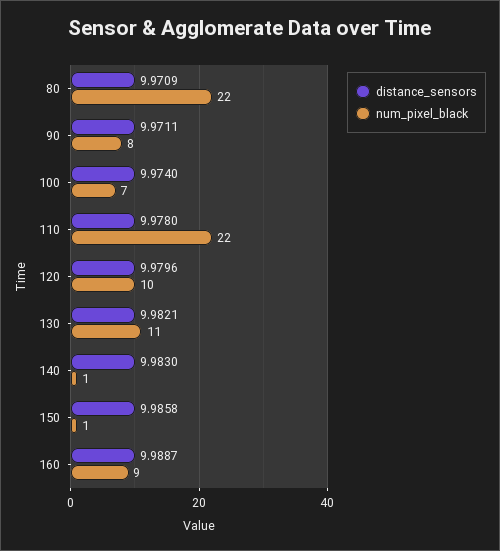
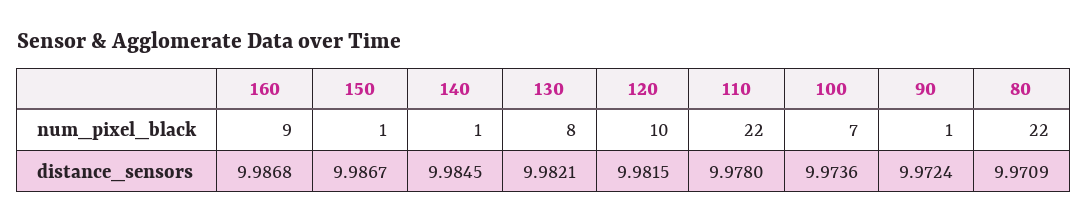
  {
    "distance_sensors": {
      "80": 9.9709,
-     "90": 9.9711,
+     "90": 9.9724,
-     "100": 9.974,
+     "100": 9.9736,
      "110": 9.978,
-     "120": 9.9796,
+     "120": 9.9815,
      "130": 9.9821,
-     "140": 9.983,
+     "140": 9.9845,
-     "150": 9.9858,
+     "150": 9.9867,
-     "160": 9.9887
+     "160": 9.9868
    },
    "num_pixel_black": {
      "80": 22,
-     "90": 8,
+     "90": 1,
      "100": 7,
      "110": 22,
      "120": 10,
-     "130": 11,
+     "130": 8,
      "140": 1,
      "150": 1,
      "160": 9
    }
  }

